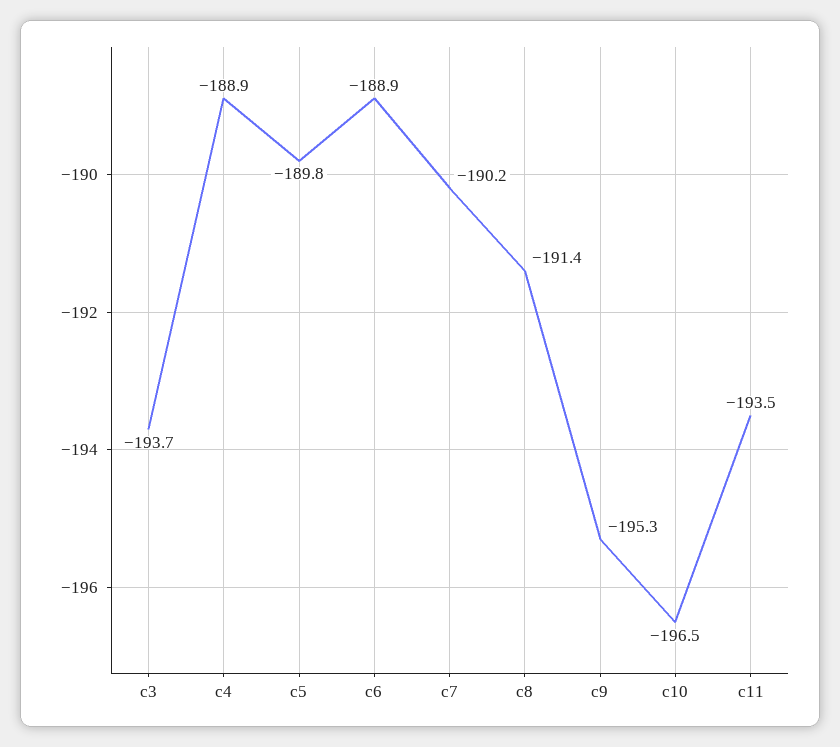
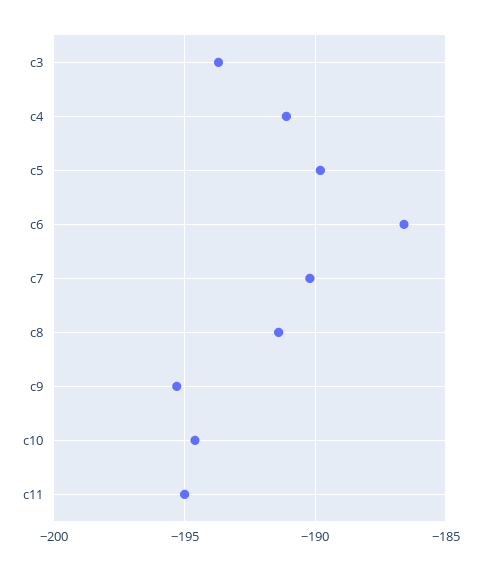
  {
    "c3": -193.7,
-   "c4": -188.9,
+   "c4": -191,
    "c5": -189.8,
-   "c6": -188.9,
+   "c6": -186.5,
    "c7": -190.2,
    "c8": -191.4,
    "c9": -195.3,
-   "c10": -196.5,
+   "c10": -194.5,
-   "c11": -193.5
+   "c11": -195
  }

